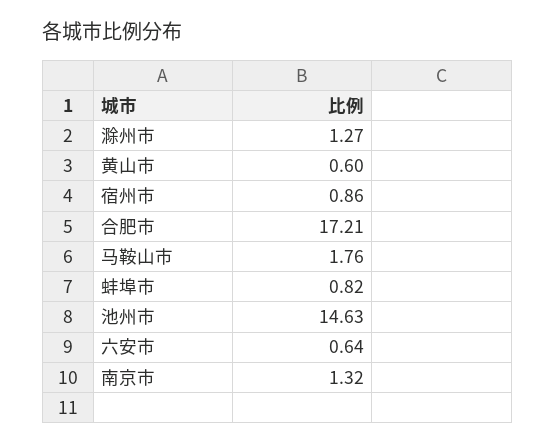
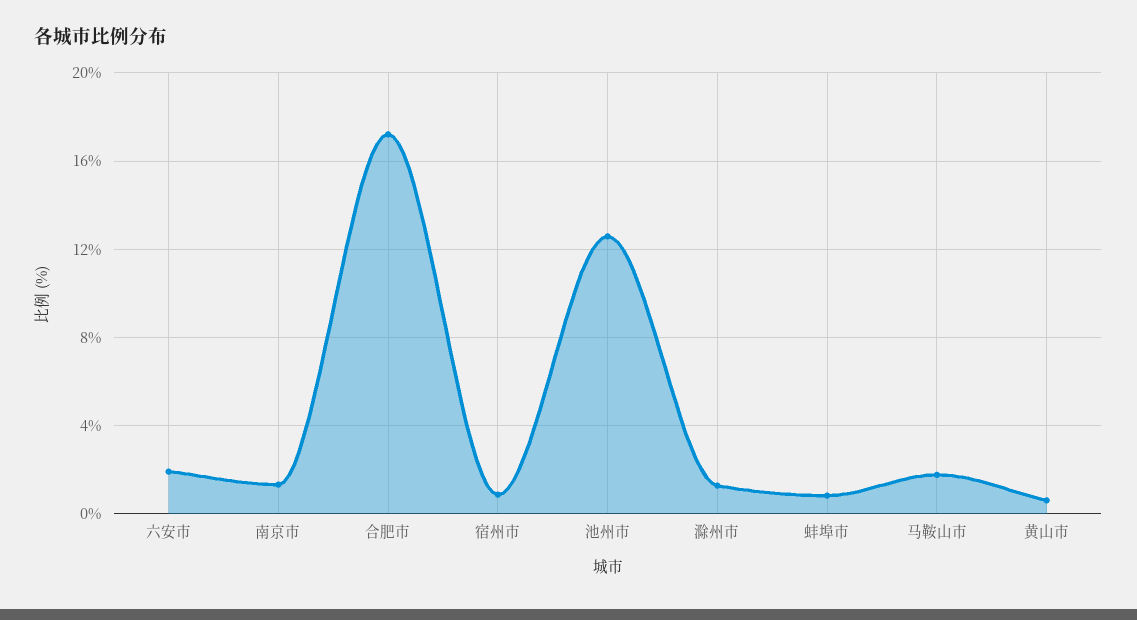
  {
    "滁州市": 1.27,
    "黄山市": 0.6,
    "宿州市": 0.86,
    "合肥市": 17.21,
    "马鞍山市": 1.76,
    "蚌埠市": 0.82,
-   "池州市": 14.63,
+   "池州市": 12.5,
-   "六安市": 0.64,
+   "六安市": 2,
    "南京市": 1.32
  }

